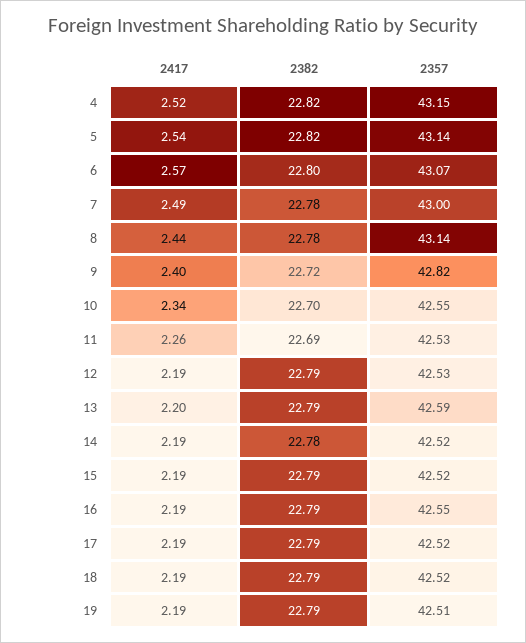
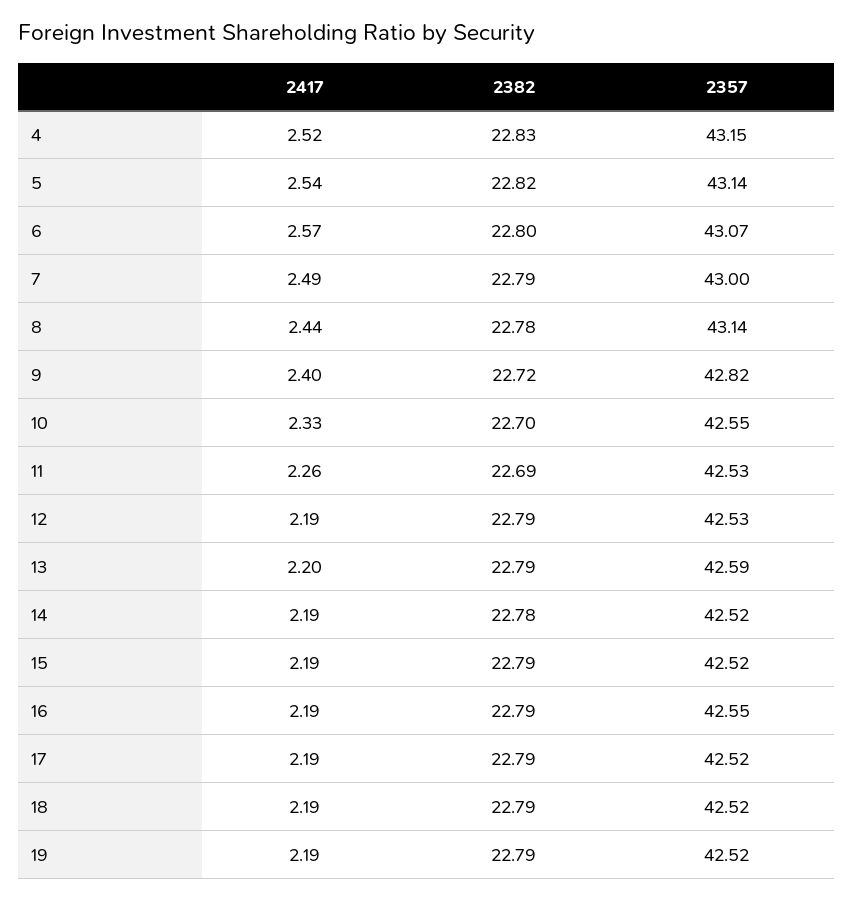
  {
    "2417": {
      "4": 2.52,
      "5": 2.54,
      "6": 2.57,
      "7": 2.49,
      "8": 2.44,
      "9": 2.4,
-     "10": 2.34,
+     "10": 2.33,
      "11": 2.26,
      "12": 2.19,
      "13": 2.2,
      "14": 2.19,
      "15": 2.19,
      "16": 2.19,
      "17": 2.19,
      "18": 2.19,
      "19": 2.19
    },
    "2382": {
-     "4": 22.82,
+     "4": 22.83,
      "5": 22.82,
      "6": 22.8,
-     "7": 22.78,
+     "7": 22.79,
      "8": 22.78,
      "9": 22.72,
      "10": 22.7,
      "11": 22.69,
      "12": 22.79,
      "13": 22.79,
      "14": 22.78,
      "15": 22.79,
      "16": 22.79,
      "17": 22.79,
      "18": 22.79,
      "19": 22.79
    },
    "2357": {
      "4": 43.15,
      "5": 43.14,
      "6": 43.07,
      "7": 43,
      "8": 43.14,
      "9": 42.82,
      "10": 42.55,
      "11": 42.53,
      "12": 42.53,
      "13": 42.59,
      "14": 42.52,
      "15": 42.52,
      "16": 42.55,
      "17": 42.52,
      "18": 42.52,
-     "19": 42.51
+     "19": 42.52
    }
  }

